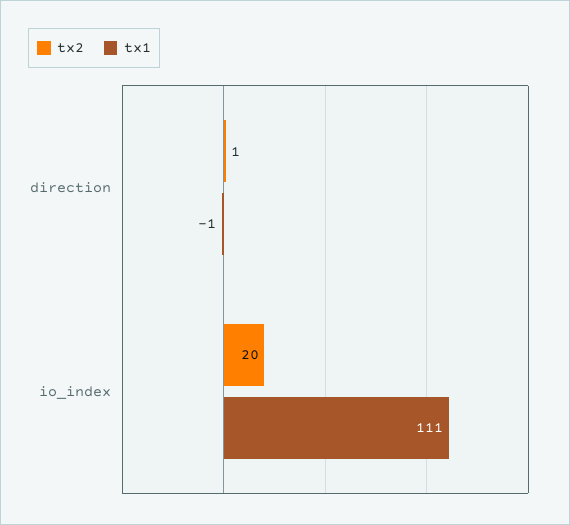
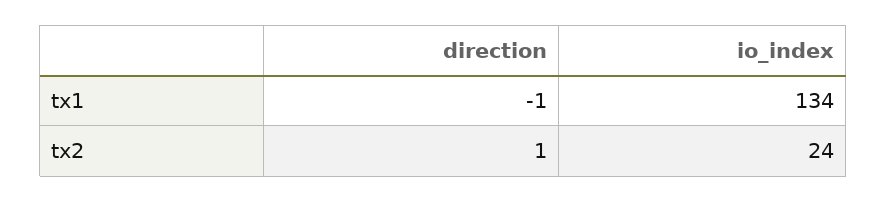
  {
    "tx2": {
      "direction": 1,
-     "io_index": 20
+     "io_index": 24
    },
    "tx1": {
      "direction": -1,
-     "io_index": 111
+     "io_index": 134
    }
  }

